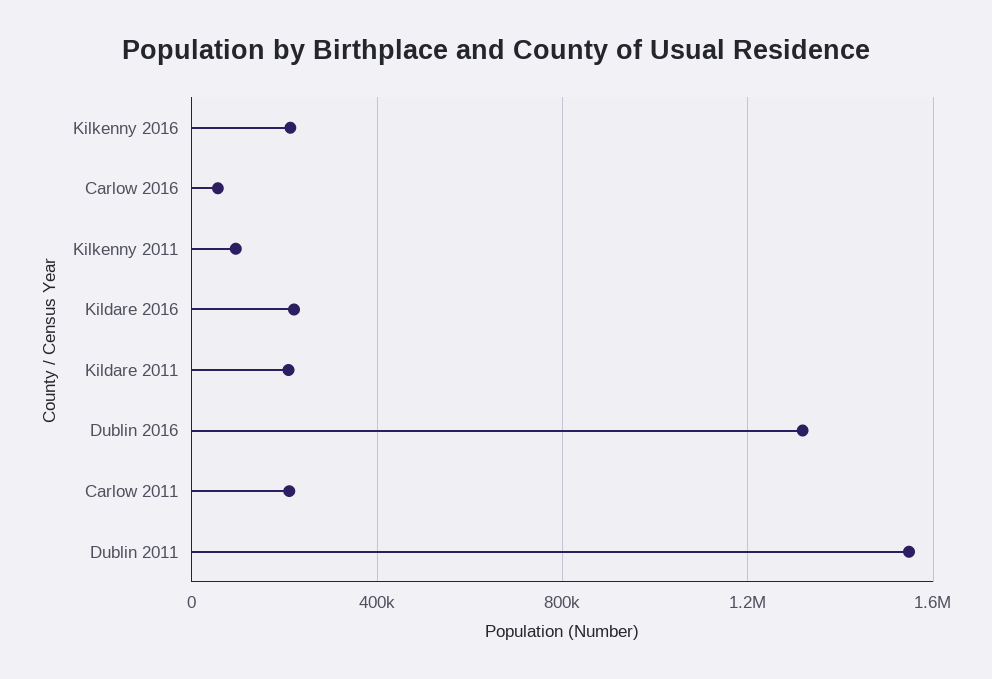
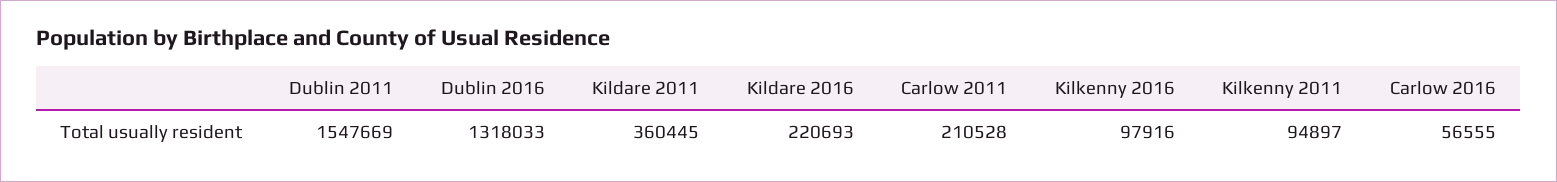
  {
-   "Kilkenny 2016": 200000,
+   "Kilkenny 2016": 97916,
    "Carlow 2016": 56555,
    "Kilkenny 2011": 94897,
    "Kildare 2016": 220693,
-   "Kildare 2011": 200000,
+   "Kildare 2011": 360445,
    "Dublin 2016": 1318033,
    "Carlow 2011": 210528,
    "Dublin 2011": 1547669
  }

